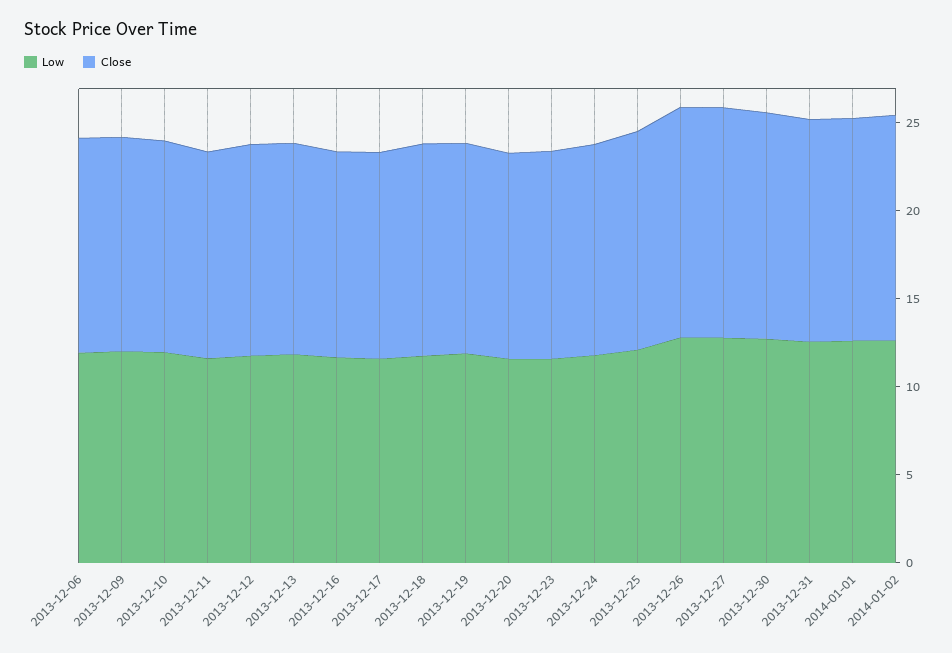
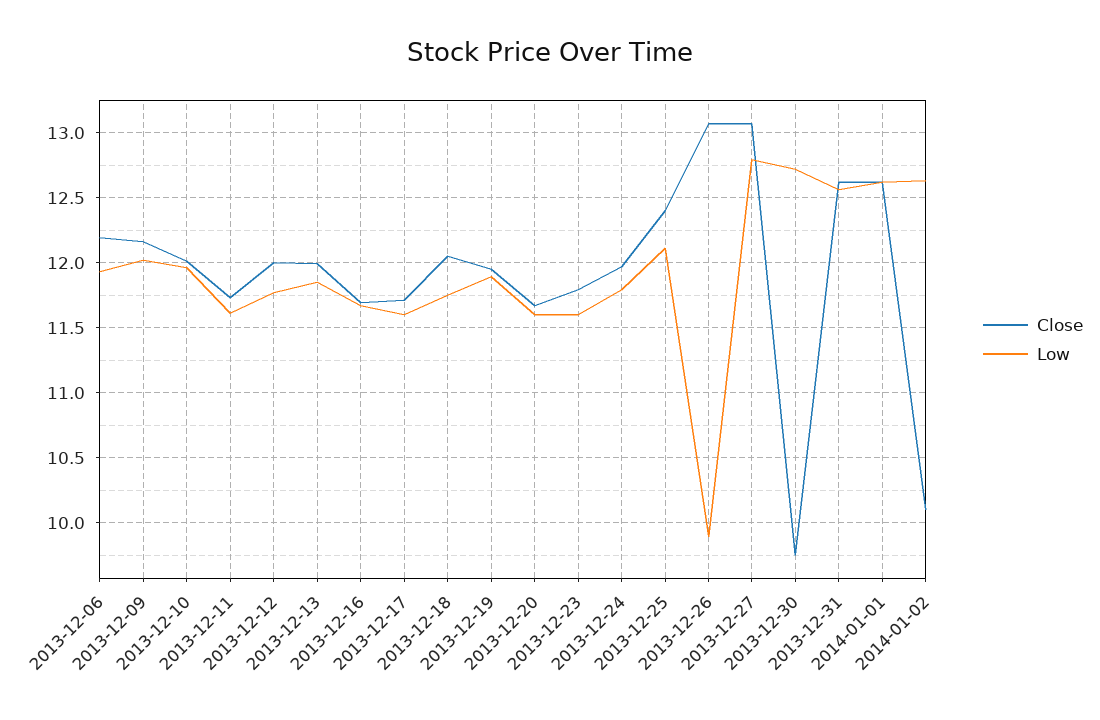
  {
    "Low": {
      "2013-12-06": 11.95,
      "2013-12-09": 12,
      "2013-12-10": 11.95,
      "2013-12-11": 11.6,
      "2013-12-12": 11.75,
      "2013-12-13": 11.85,
      "2013-12-16": 11.65,
      "2013-12-17": 11.6,
      "2013-12-18": 11.75,
      "2013-12-19": 11.9,
      "2013-12-20": 11.6,
      "2013-12-23": 11.6,
      "2013-12-24": 11.8,
      "2013-12-25": 12.1,
-     "2013-12-26": 13,
+     "2013-12-26": 9.9,
      "2013-12-27": 12.8,
      "2013-12-30": 12.7,
      "2013-12-31": 12.55,
      "2014-01-01": 12.6,
      "2014-01-02": 12.65
    },
    "Close": {
      "2013-12-06": 12.2,
      "2013-12-09": 12.15,
      "2013-12-10": 12,
      "2013-12-11": 11.75,
      "2013-12-12": 12,
      "2013-12-13": 12,
      "2013-12-16": 11.7,
      "2013-12-17": 11.7,
      "2013-12-18": 12.05,
      "2013-12-19": 11.95,
      "2013-12-20": 11.65,
      "2013-12-23": 11.8,
      "2013-12-24": 11.95,
      "2013-12-25": 12.4,
      "2013-12-26": 13.05,
      "2013-12-27": 13.05,
-     "2013-12-30": 13,
+     "2013-12-30": 9.75,
      "2013-12-31": 12.6,
      "2014-01-01": 12.6,
-     "2014-01-02": 13
+     "2014-01-02": 10.1
    }
  }

